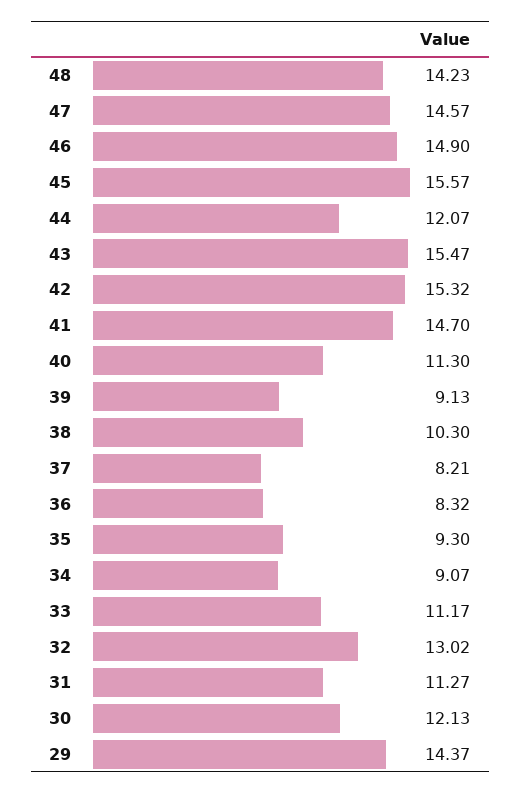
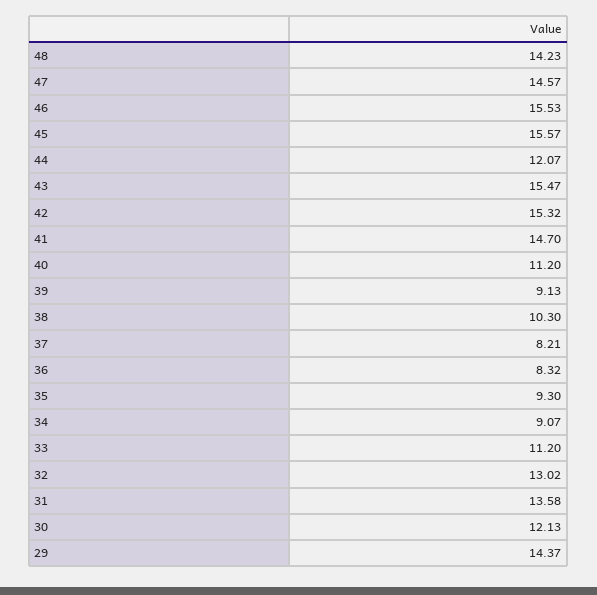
  {
    "48": 14.23,
    "47": 14.57,
-   "46": 14.9,
+   "46": 15.53,
    "45": 15.57,
    "44": 12.07,
    "43": 15.47,
    "42": 15.32,
    "41": 14.7,
-   "40": 11.3,
+   "40": 11.2,
    "39": 9.13,
    "38": 10.3,
    "37": 8.21,
    "36": 8.32,
    "35": 9.3,
    "34": 9.07,
-   "33": 11.17,
+   "33": 11.2,
    "32": 13.02,
-   "31": 11.27,
+   "31": 13.58,
    "30": 12.13,
    "29": 14.37
  }

